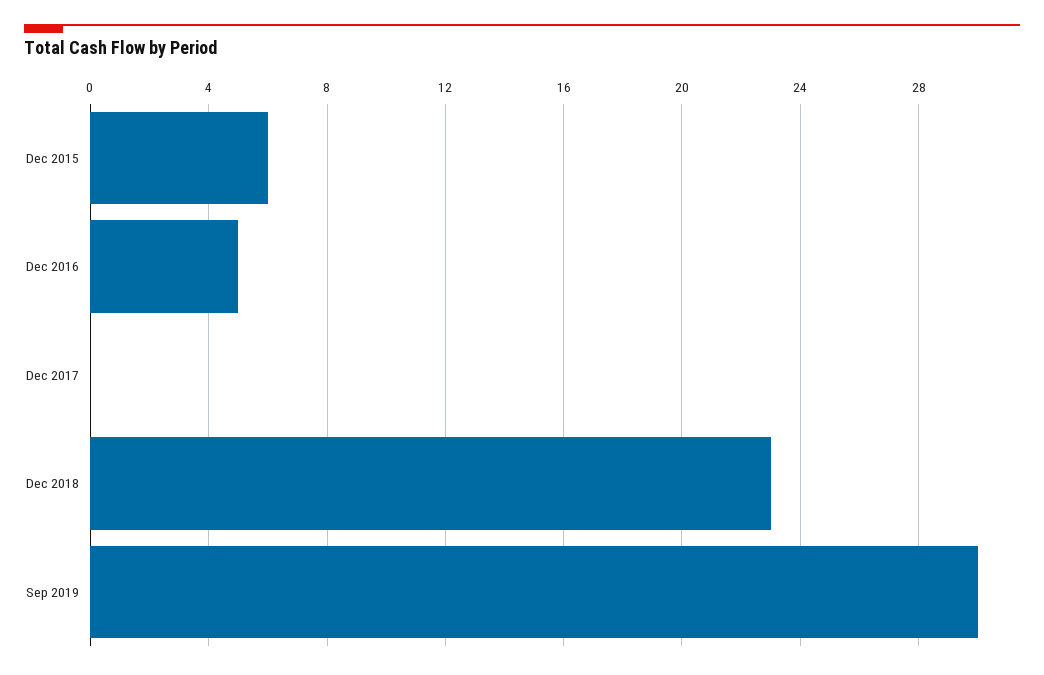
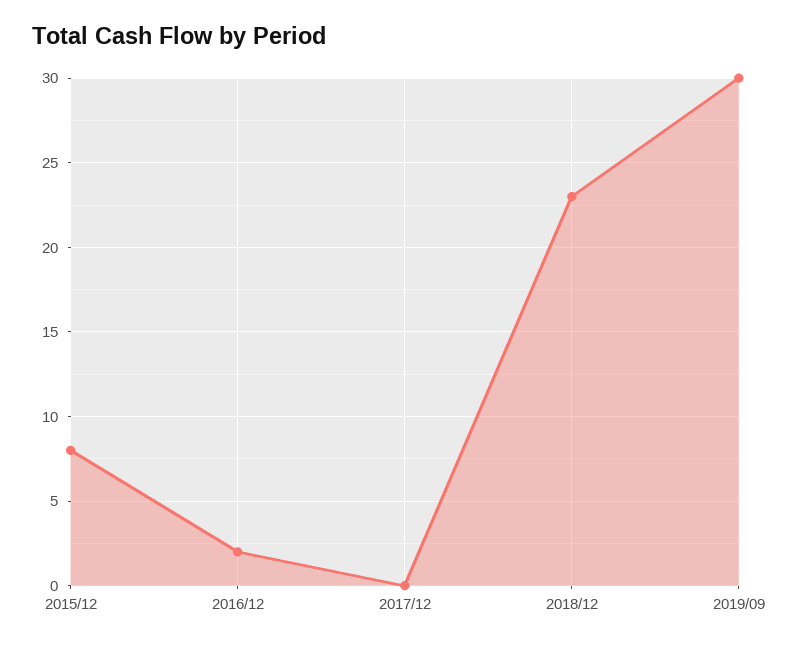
  {
-   "Dec 2015": 6,
+   "Dec 2015": 8,
-   "Dec 2016": 5,
+   "Dec 2016": 2,
    "Dec 2017": 0,
    "Dec 2018": 23,
    "Sep 2019": 30
  }

